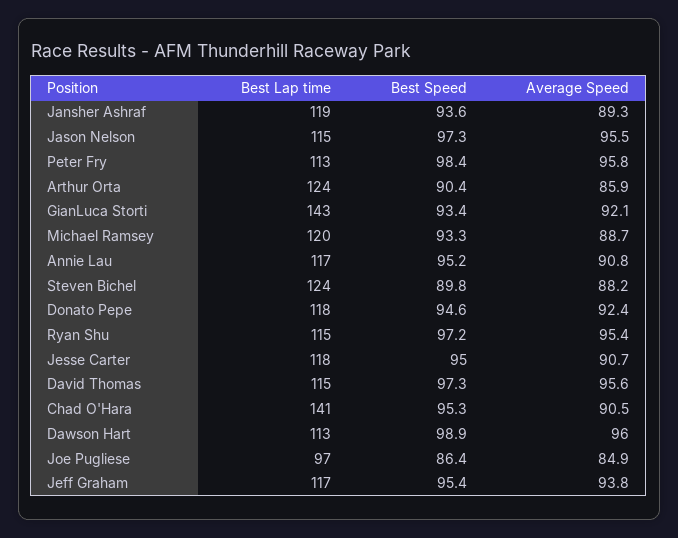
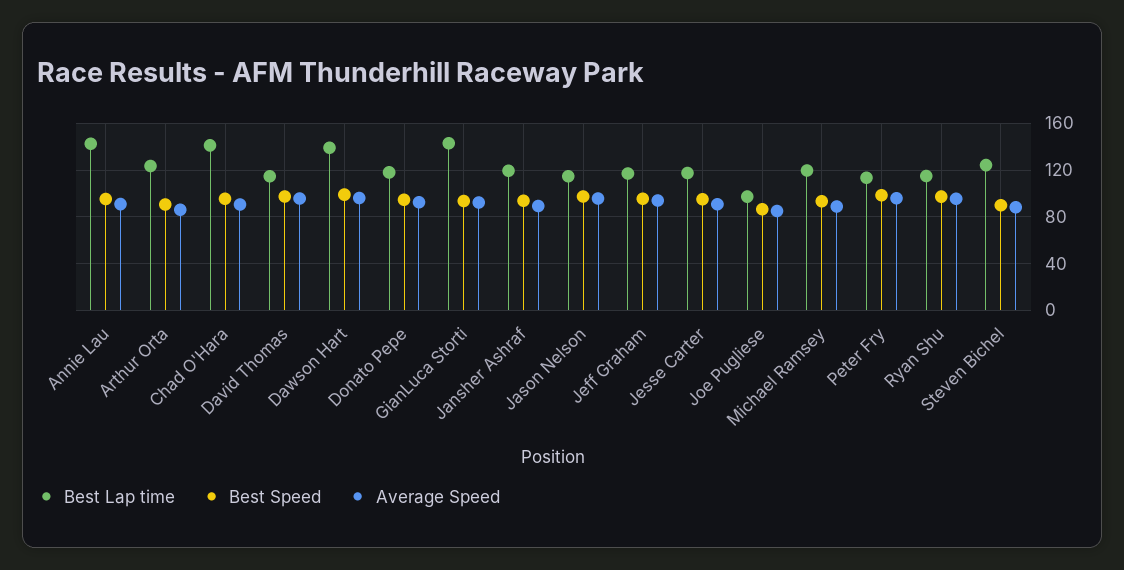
  {
    "Best Lap time": {
      "Jansher Ashraf": 119,
      "Jason Nelson": 115,
      "Peter Fry": 113,
      "Arthur Orta": 124,
      "GianLuca Storti": 143,
      "Michael Ramsey": 120,
-     "Annie Lau": 117,
+     "Annie Lau": 140,
      "Steven Bichel": 124,
      "Donato Pepe": 118,
      "Ryan Shu": 115,
      "Jesse Carter": 118,
      "David Thomas": 115,
      "Chad O'Hara": 141,
-     "Dawson Hart": 113,
+     "Dawson Hart": 140,
      "Joe Pugliese": 97,
      "Jeff Graham": 117
    },
    "Best Speed": {
      "Jansher Ashraf": 93.6,
      "Jason Nelson": 97.3,
      "Peter Fry": 98.4,
      "Arthur Orta": 90.4,
      "GianLuca Storti": 93.4,
      "Michael Ramsey": 93.3,
      "Annie Lau": 95.2,
      "Steven Bichel": 89.8,
      "Donato Pepe": 94.6,
      "Ryan Shu": 97.2,
      "Jesse Carter": 95,
      "David Thomas": 97.3,
      "Chad O'Hara": 95.3,
      "Dawson Hart": 98.9,
      "Joe Pugliese": 86.4,
      "Jeff Graham": 95.4
    },
    "Average Speed": {
      "Jansher Ashraf": 89.3,
      "Jason Nelson": 95.5,
      "Peter Fry": 95.8,
      "Arthur Orta": 85.9,
      "GianLuca Storti": 92.1,
      "Michael Ramsey": 88.7,
      "Annie Lau": 90.8,
      "Steven Bichel": 88.2,
      "Donato Pepe": 92.4,
      "Ryan Shu": 95.4,
      "Jesse Carter": 90.7,
      "David Thomas": 95.6,
      "Chad O'Hara": 90.5,
      "Dawson Hart": 96,
      "Joe Pugliese": 84.9,
      "Jeff Graham": 93.8
    }
  }

